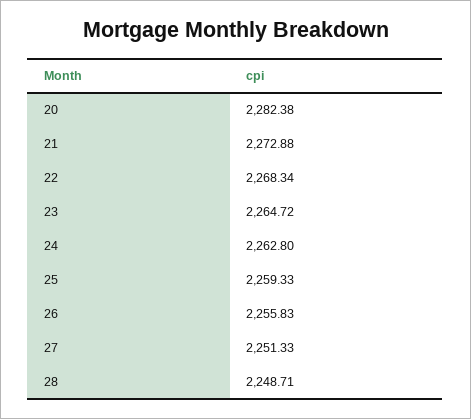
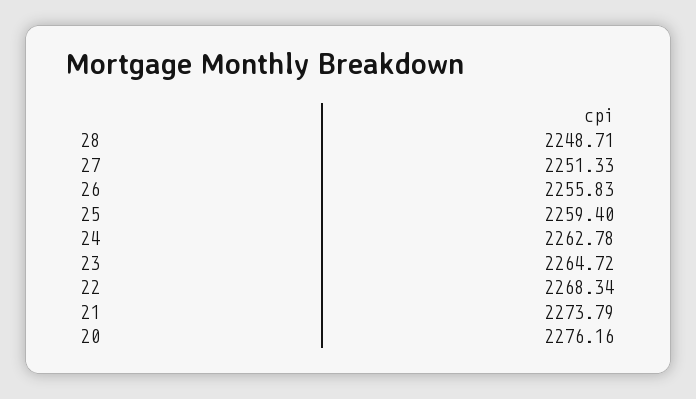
  {
-   "20": 2282.38,
+   "20": 2276.16,
-   "21": 2272.88,
+   "21": 2273.79,
    "22": 2268.34,
    "23": 2264.72,
-   "24": 2262.8,
+   "24": 2262.78,
-   "25": 2259.33,
+   "25": 2259.4,
    "26": 2255.83,
    "27": 2251.33,
    "28": 2248.71
  }

